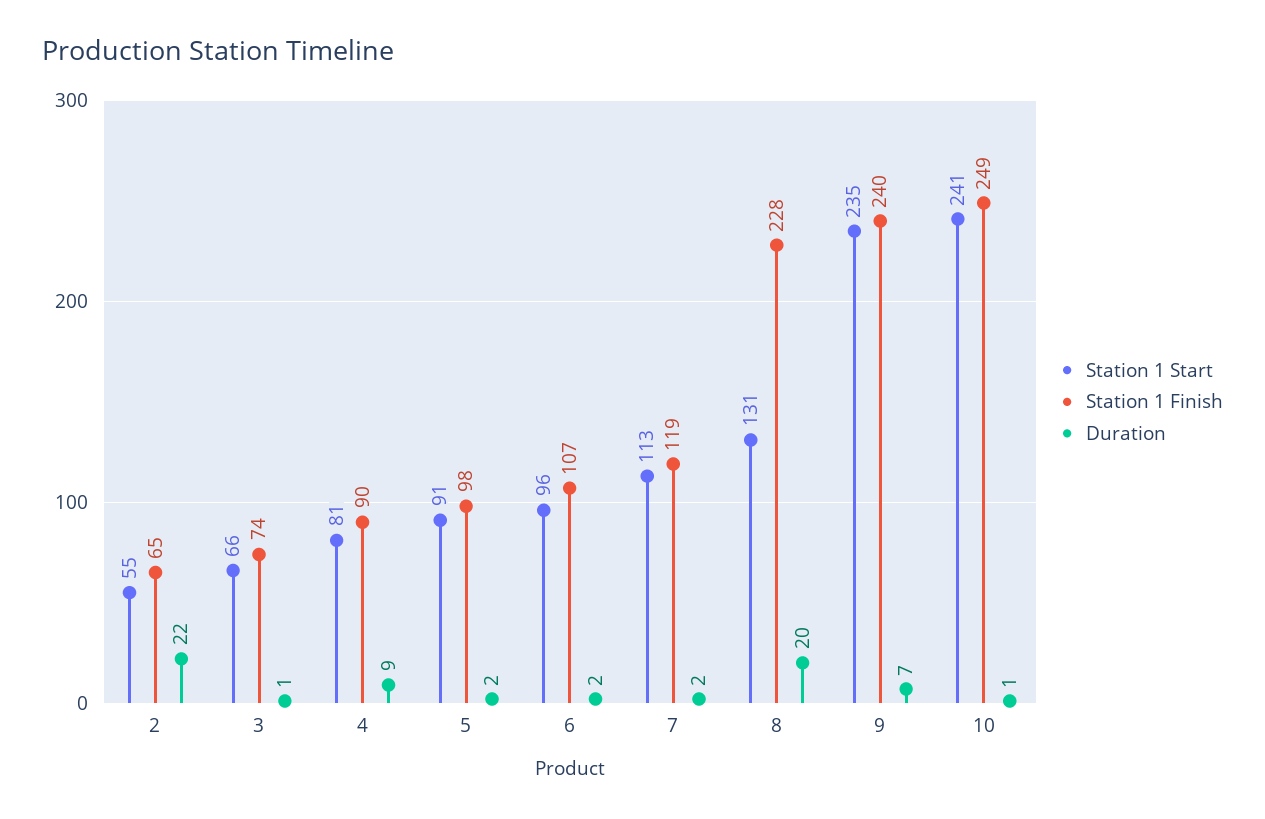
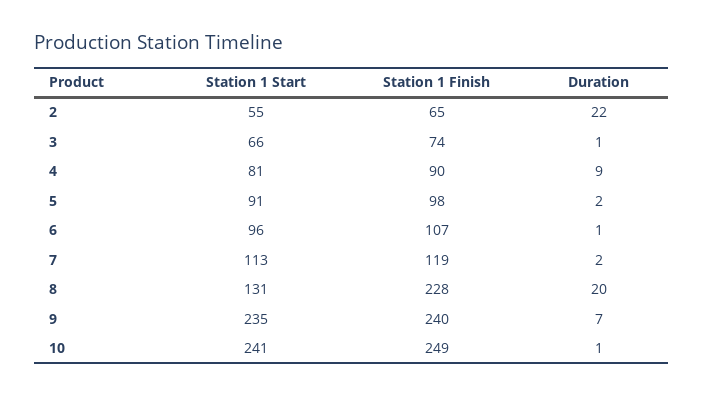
  {
    "Station 1 Start": {
      "2": 55,
      "3": 66,
      "4": 81,
      "5": 91,
      "6": 96,
      "7": 113,
      "8": 131,
      "9": 235,
      "10": 241
    },
    "Station 1 Finish": {
      "2": 65,
      "3": 74,
      "4": 90,
      "5": 98,
      "6": 107,
      "7": 119,
      "8": 228,
      "9": 240,
      "10": 249
    },
    "Duration": {
      "2": 22,
      "3": 1,
      "4": 9,
      "5": 2,
-     "6": 2,
+     "6": 1,
      "7": 2,
      "8": 20,
      "9": 7,
      "10": 1
    }
  }

